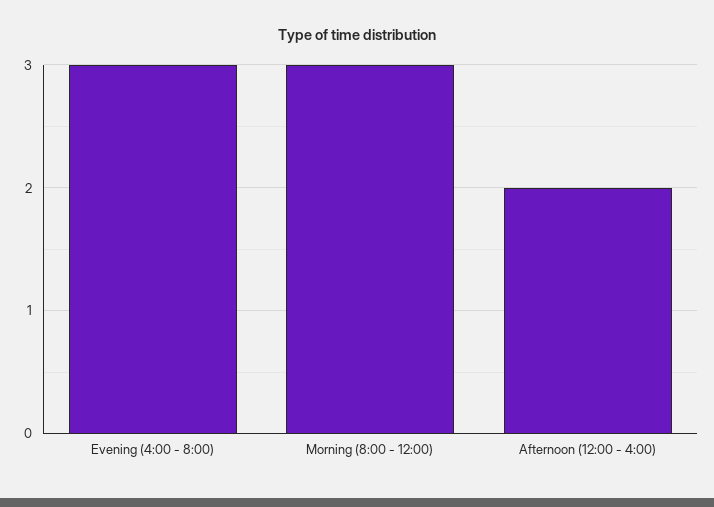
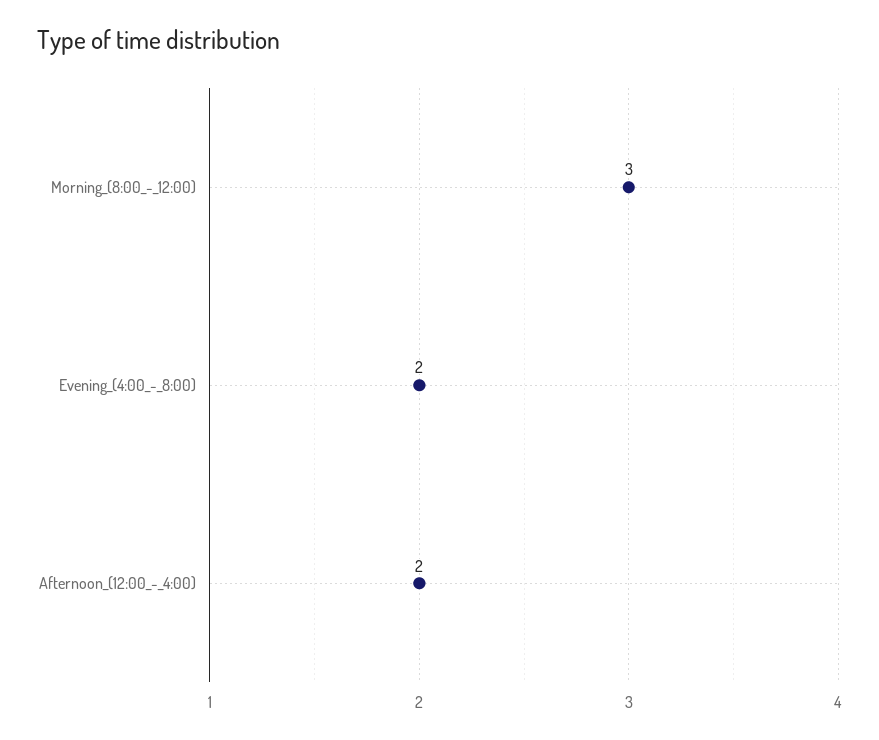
  {
-   "Evening (4:00 - 8:00)": 3,
+   "Evening (4:00 - 8:00)": 2,
    "Morning (8:00 - 12:00)": 3,
    "Afternoon (12:00 - 4:00)": 2
  }

